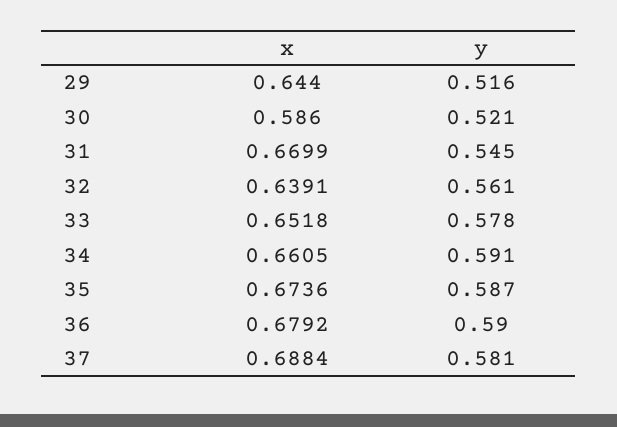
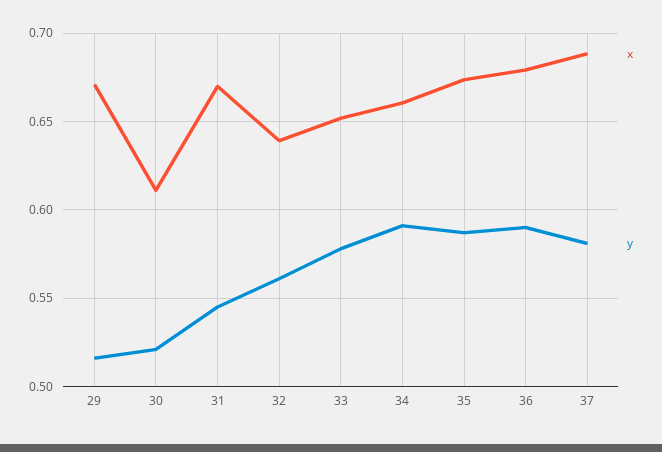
  {
    "x": {
-     "29": 0.644,
+     "29": 0.67,
-     "30": 0.586,
+     "30": 0.61,
      "31": 0.6699,
      "32": 0.6391,
      "33": 0.6518,
      "34": 0.6605,
      "35": 0.6736,
      "36": 0.6792,
      "37": 0.6884
    },
    "y": {
      "29": 0.516,
      "30": 0.521,
      "31": 0.545,
      "32": 0.561,
      "33": 0.578,
      "34": 0.591,
      "35": 0.587,
      "36": 0.59,
      "37": 0.581
    }
  }

